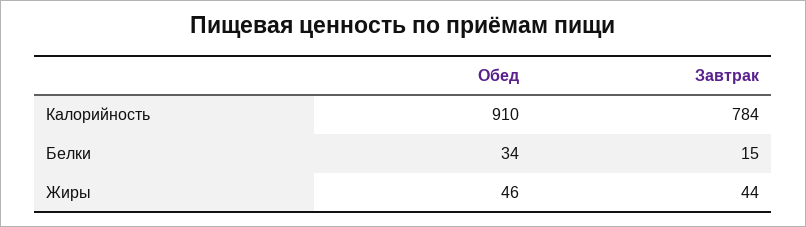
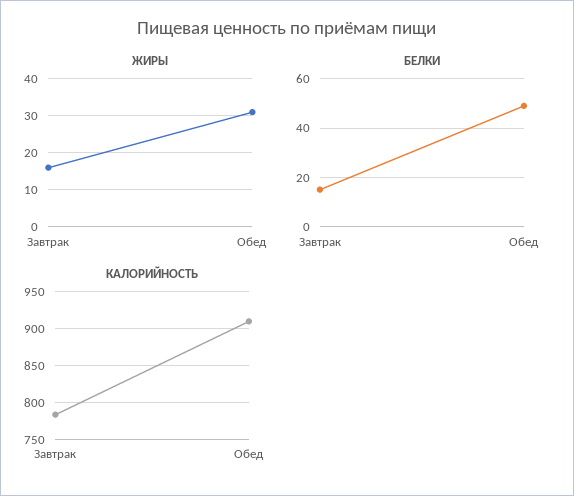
  {
    "Калорийность": {
      "Обед": 910,
      "Завтрак": 784
    },
    "Белки": {
-     "Обед": 34,
+     "Обед": 50,
      "Завтрак": 15
    },
    "Жиры": {
-     "Обед": 46,
+     "Обед": 30,
-     "Завтрак": 44
+     "Завтрак": 15
    }
  }

